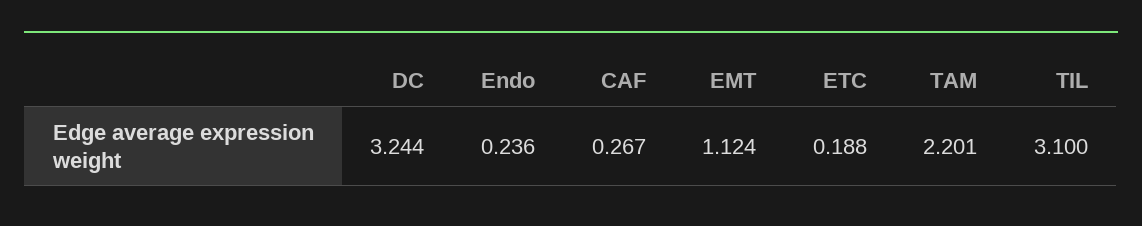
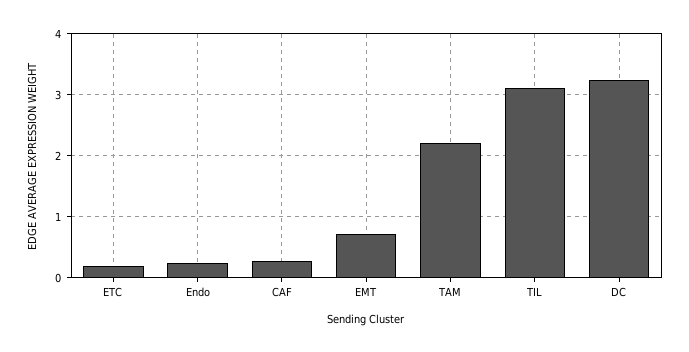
  {
    "DC": 3.244,
    "Endo": 0.236,
    "CAF": 0.267,
-   "EMT": 1.124,
+   "EMT": 0.7,
    "ETC": 0.188,
    "TAM": 2.201,
    "TIL": 3.1
  }

